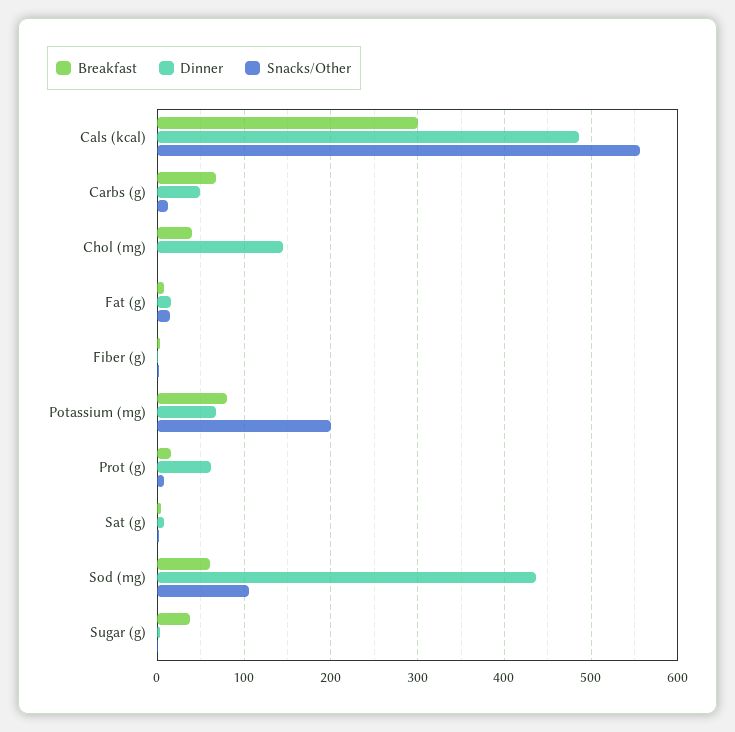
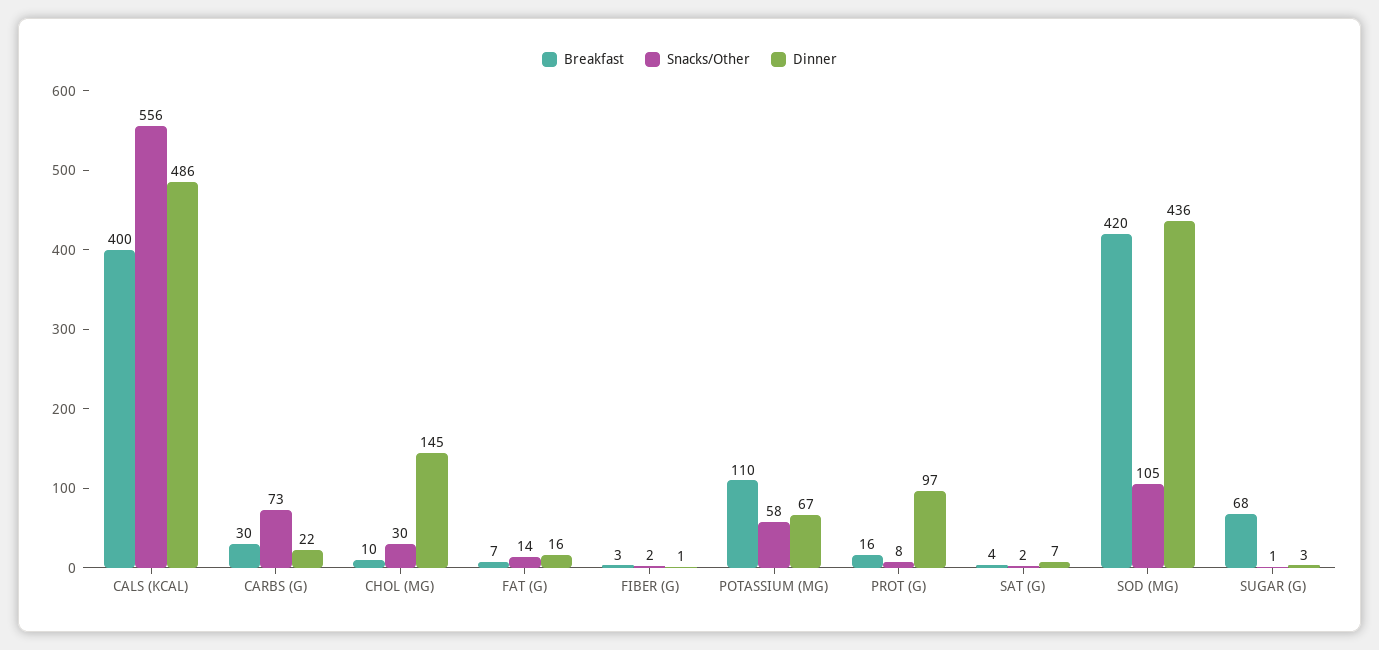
  {
    "Breakfast": {
-     "Cals (kcal)": 300,
+     "Cals (kcal)": 400,
-     "Carbs (g)": 70,
+     "Carbs (g)": 30,
-     "Chol (mg)": 40,
+     "Chol (mg)": 10,
      "Fat (g)": 7,
      "Fiber (g)": 3,
-     "Potassium (mg)": 80,
+     "Potassium (mg)": 110,
      "Prot (g)": 16,
      "Sat (g)": 4,
-     "Sod (mg)": 60,
+     "Sod (mg)": 420,
-     "Sugar (g)": 40
+     "Sugar (g)": 68
    },
    "Dinner": {
      "Cals (kcal)": 486,
-     "Carbs (g)": 50,
+     "Carbs (g)": 22,
      "Chol (mg)": 145,
      "Fat (g)": 16,
      "Fiber (g)": 1,
      "Potassium (mg)": 67,
-     "Prot (g)": 60,
+     "Prot (g)": 97,
      "Sat (g)": 7,
      "Sod (mg)": 436,
      "Sugar (g)": 3
    },
    "Snacks/Other": {
      "Cals (kcal)": 556,
-     "Carbs (g)": 10,
+     "Carbs (g)": 73,
-     "Chol (mg)": 0,
+     "Chol (mg)": 30,
      "Fat (g)": 14,
      "Fiber (g)": 2,
-     "Potassium (mg)": 200,
+     "Potassium (mg)": 58,
      "Prot (g)": 8,
      "Sat (g)": 2,
      "Sod (mg)": 105,
      "Sugar (g)": 1
    }
  }

